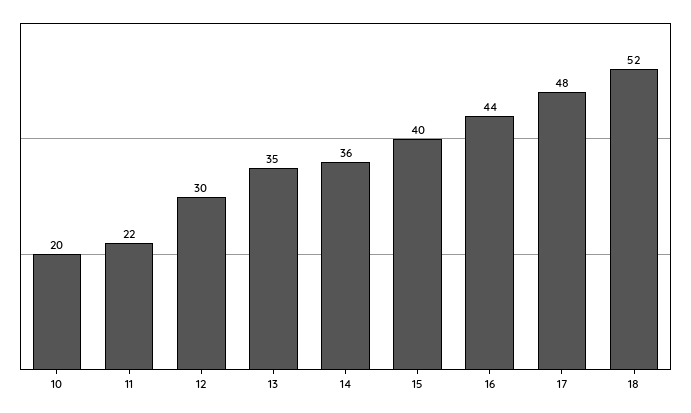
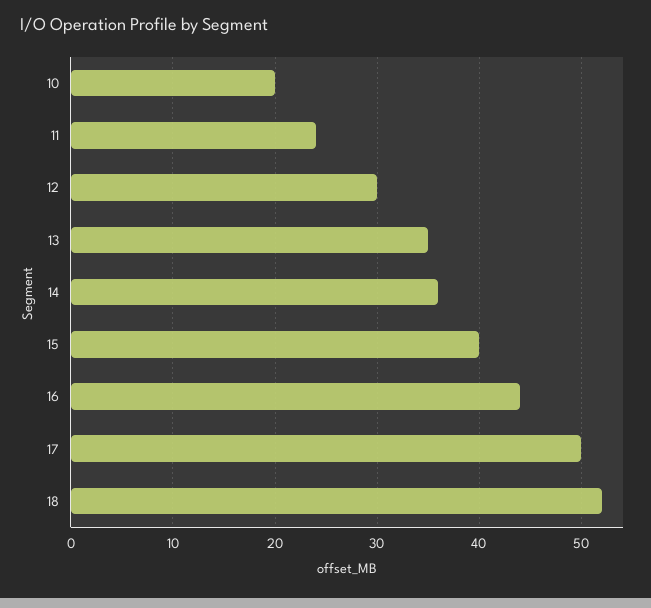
  {
    "10": 20,
-   "11": 22,
+   "11": 24,
    "12": 30,
    "13": 35,
    "14": 36,
    "15": 40,
    "16": 44,
-   "17": 48,
+   "17": 50,
    "18": 52
  }

